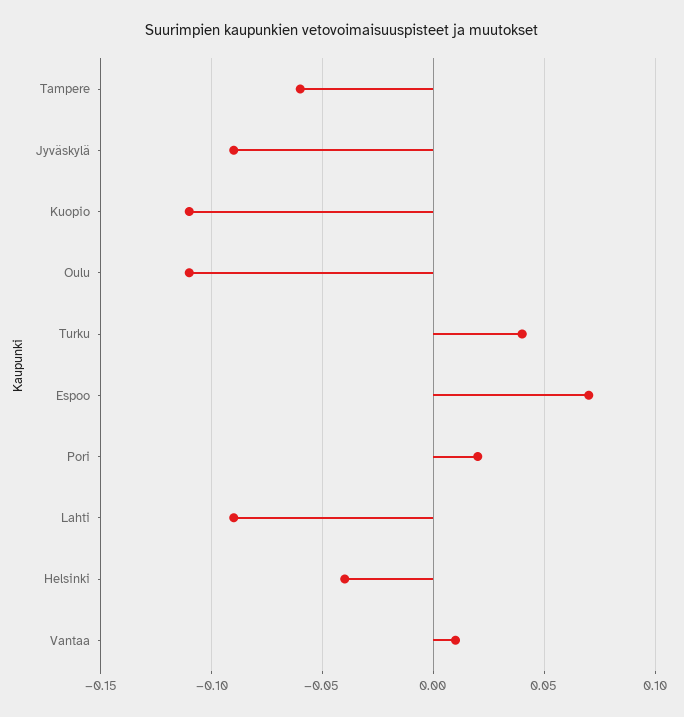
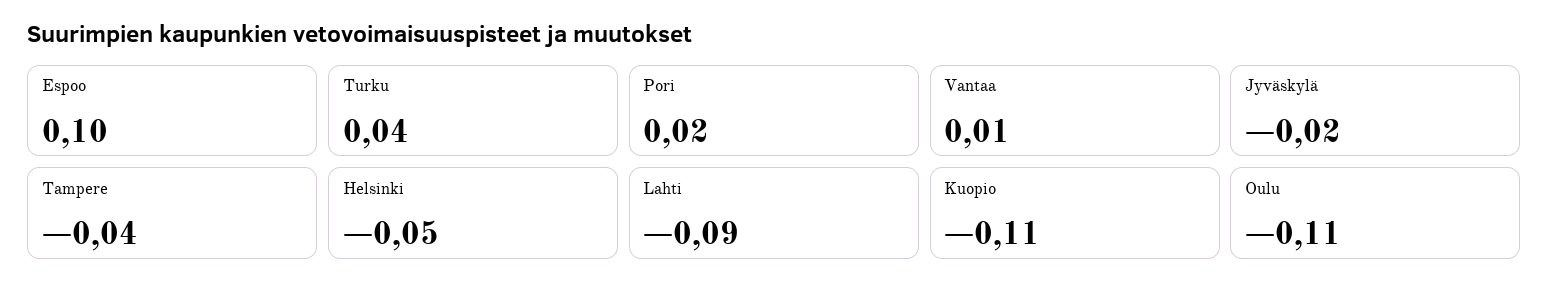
  {
-   "Tampere": -0.06,
+   "Tampere": -0.04,
-   "Jyväskylä": -0.09,
+   "Jyväskylä": -0.02,
    "Kuopio": -0.11,
    "Oulu": -0.11,
    "Turku": 0.04,
-   "Espoo": 0.07,
+   "Espoo": 0.1,
    "Pori": 0.02,
    "Lahti": -0.09,
-   "Helsinki": -0.04,
+   "Helsinki": -0.05,
    "Vantaa": 0.01
  }

